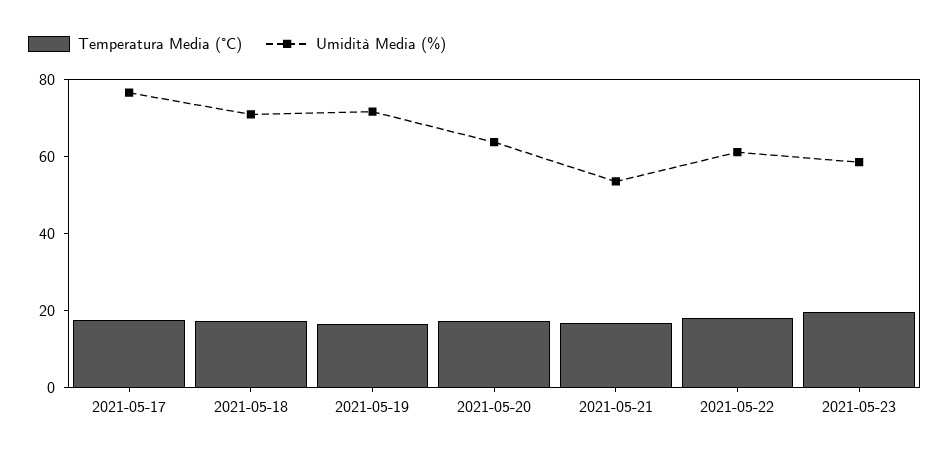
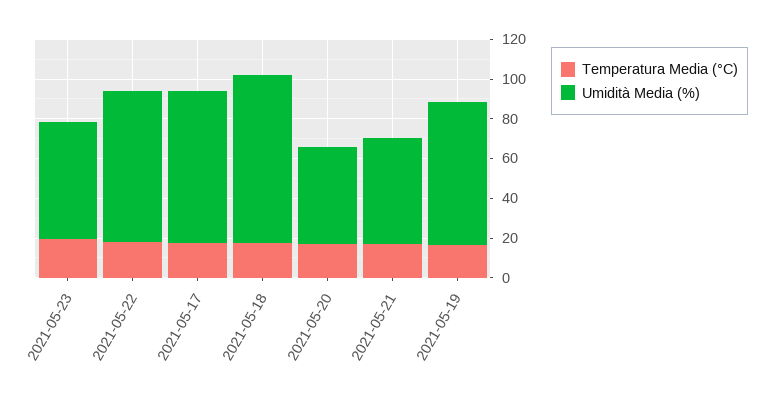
  {
    "Temperatura Media (°C)": {
      "2021-05-17": 20,
      "2021-05-18": 15,
      "2021-05-19": 15,
      "2021-05-20": 15,
      "2021-05-21": 15,
      "2021-05-22": 20,
      "2021-05-23": 20
    },
    "Umidità Media (%)": {
      "2021-05-17": 75,
-     "2021-05-18": 70,
+     "2021-05-18": 85,
      "2021-05-19": 70,
-     "2021-05-20": 65,
+     "2021-05-20": 50,
      "2021-05-21": 55,
-     "2021-05-22": 60,
+     "2021-05-22": 75,
      "2021-05-23": 60
    }
  }

